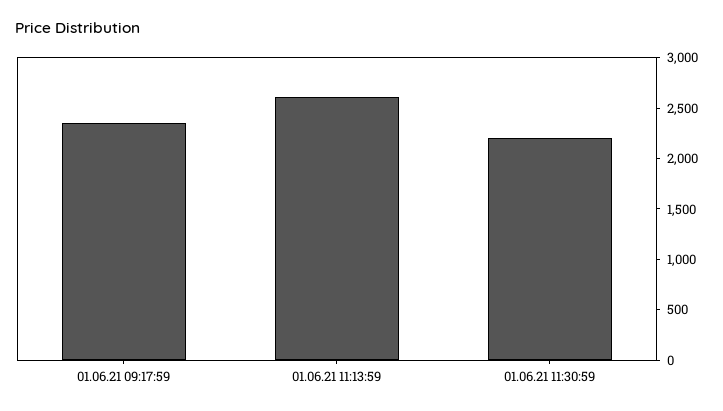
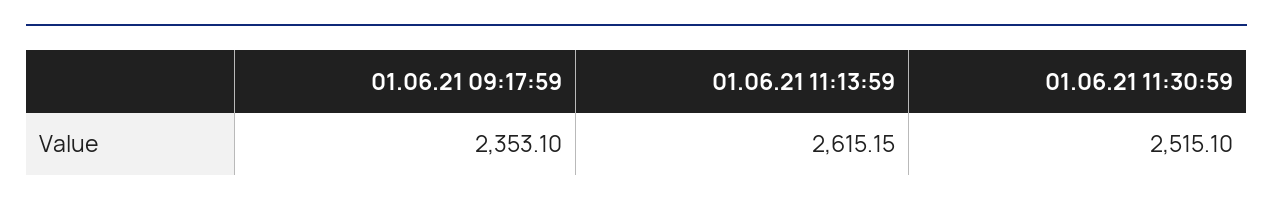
  {
    "01.06.21 09:17:59": 2353.1,
    "01.06.21 11:13:59": 2615.15,
-   "01.06.21 11:30:59": 2200
+   "01.06.21 11:30:59": 2515.1
  }

